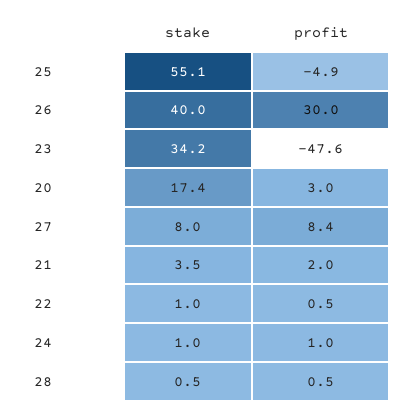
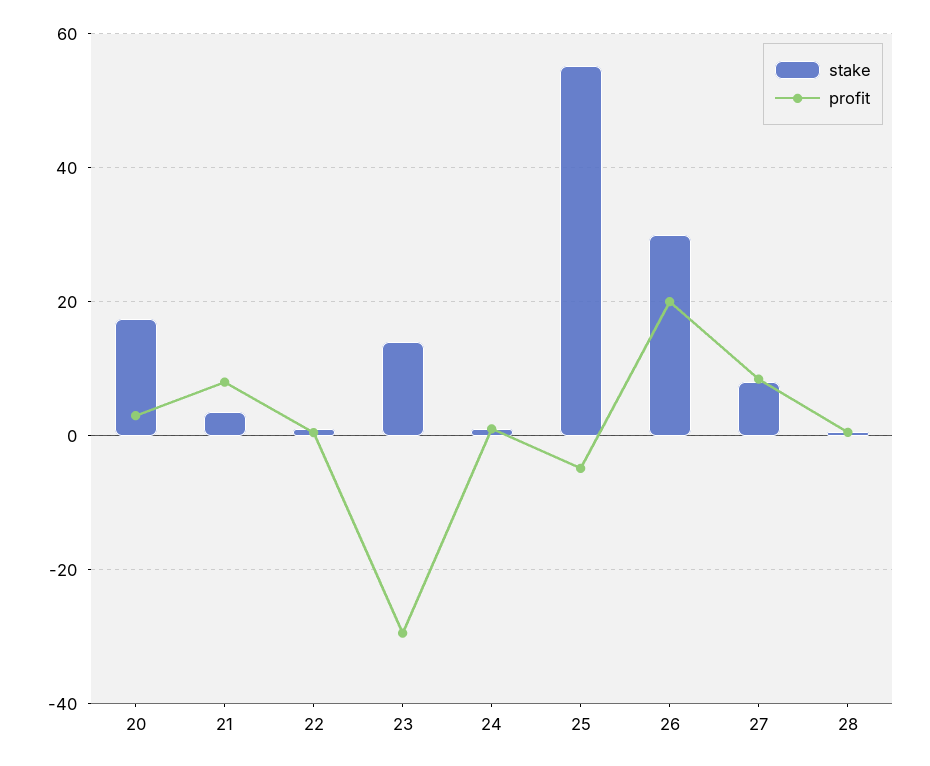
  {
    "stake": {
      "25": 55.1,
-     "26": 40,
+     "26": 30,
-     "23": 34.2,
+     "23": 14,
      "20": 17.4,
      "27": 8,
      "21": 3.5,
      "22": 1,
      "24": 1,
      "28": 0.5
    },
    "profit": {
      "25": -4.9,
-     "26": 30,
+     "26": 20,
-     "23": -47.6,
+     "23": -30,
      "20": 3,
      "27": 8.4,
-     "21": 2,
+     "21": 8,
      "22": 0.5,
      "24": 1,
      "28": 0.5
    }
  }

